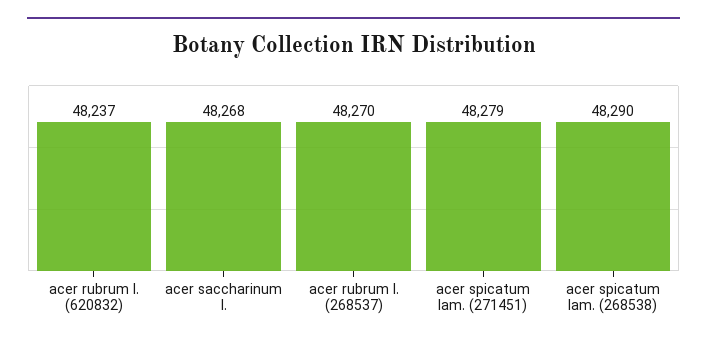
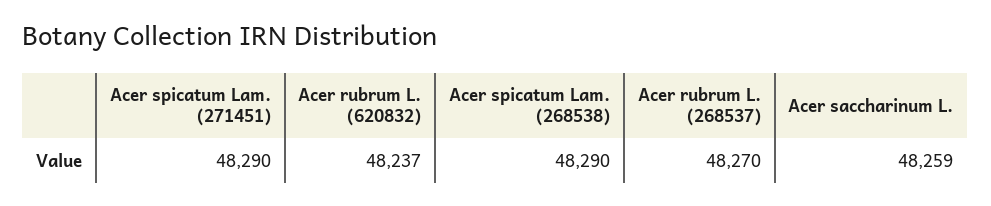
  {
    "acer rubrum l. (620832)": 48237,
-   "acer saccharinum l.": 48268,
+   "acer saccharinum l.": 48259,
    "acer rubrum l. (268537)": 48270,
-   "acer spicatum lam. (271451)": 48279,
+   "acer spicatum lam. (271451)": 48290,
    "acer spicatum lam. (268538)": 48290
  }

